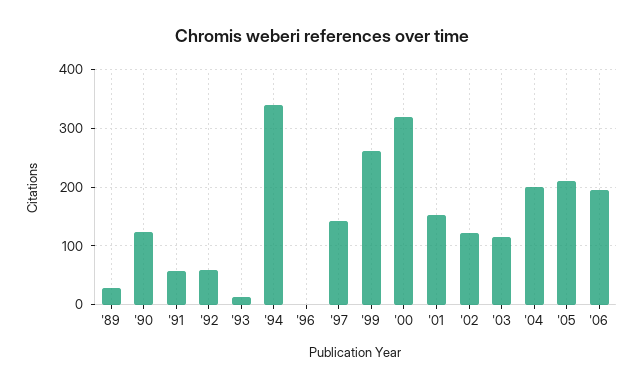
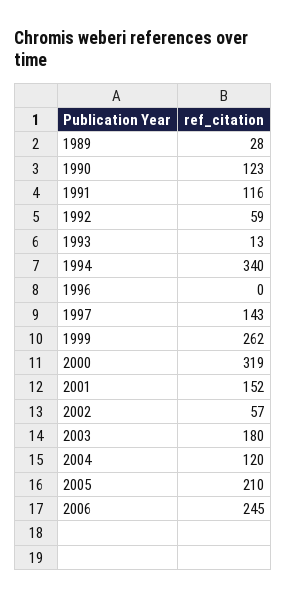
  {
    "'89": 28,
    "'90": 123,
-   "'91": 60,
+   "'91": 116,
    "'92": 59,
    "'93": 13,
    "'94": 340,
    "'96": 0,
    "'97": 143,
    "'99": 262,
    "'00": 319,
    "'01": 152,
-   "'02": 120,
+   "'02": 57,
-   "'03": 120,
+   "'03": 180,
-   "'04": 200,
+   "'04": 120,
    "'05": 210,
-   "'06": 200
+   "'06": 245
  }

